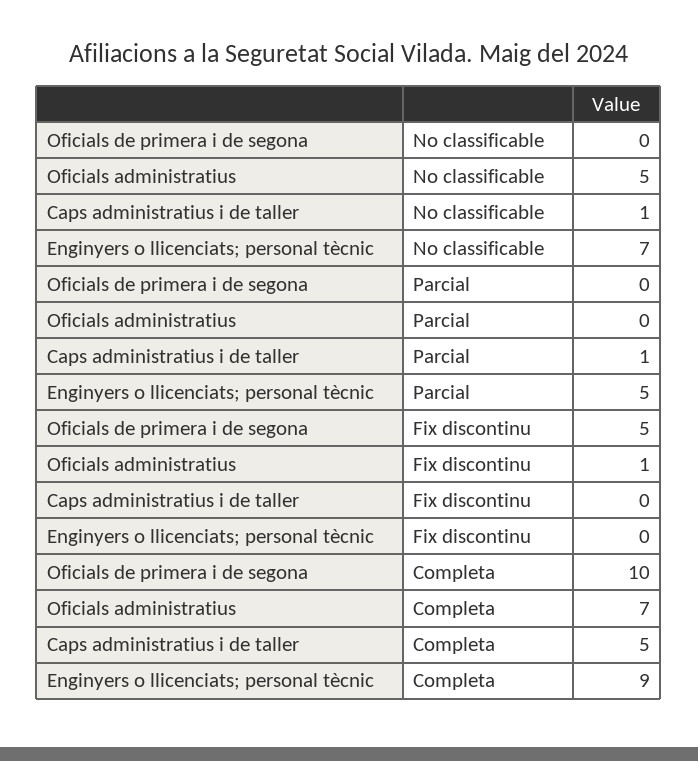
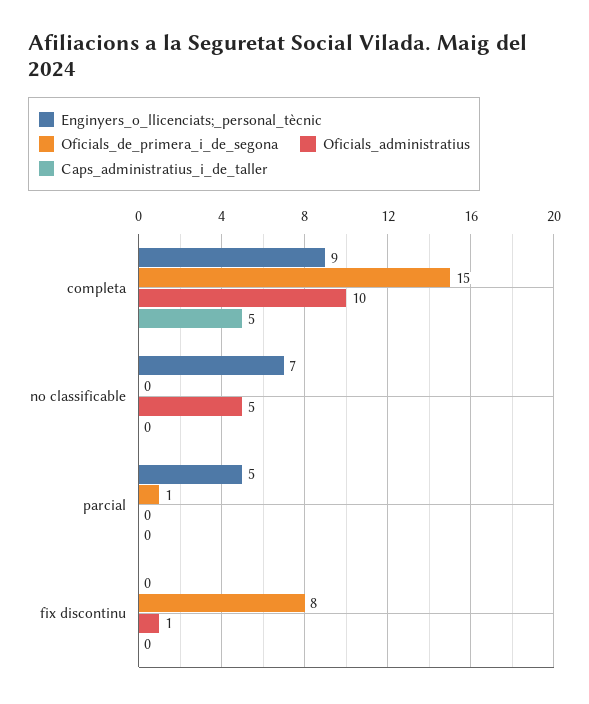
  {
    "Oficials de primera i de segona": {
      "No classificable": 0,
-     "Parcial": 0,
+     "Parcial": 1,
-     "Fix discontinu": 5,
+     "Fix discontinu": 8,
-     "Completa": 10
+     "Completa": 15
    },
    "Oficials administratius": {
      "No classificable": 5,
      "Parcial": 0,
      "Fix discontinu": 1,
-     "Completa": 7
+     "Completa": 10
    },
    "Caps administratius i de taller": {
-     "No classificable": 1,
+     "No classificable": 0,
-     "Parcial": 1,
+     "Parcial": 0,
      "Fix discontinu": 0,
      "Completa": 5
    },
    "Enginyers o llicenciats; personal tècnic": {
      "No classificable": 7,
      "Parcial": 5,
      "Fix discontinu": 0,
      "Completa": 9
    }
  }

